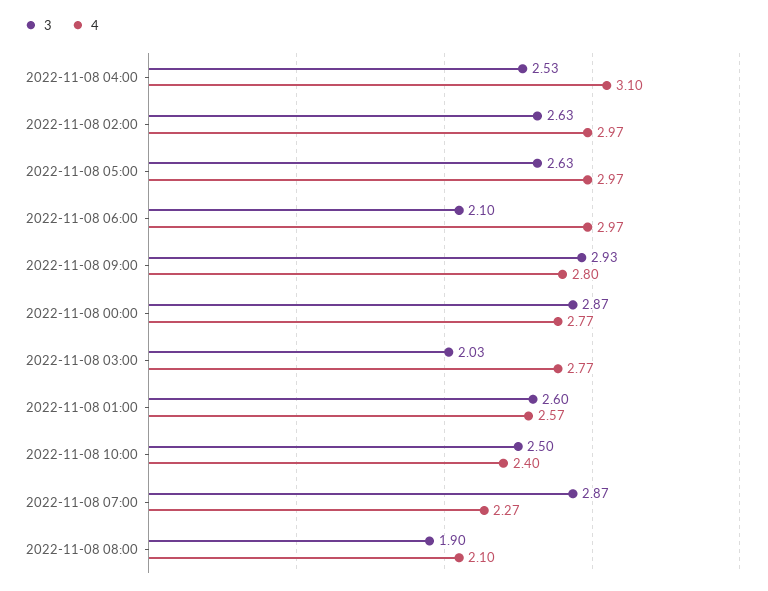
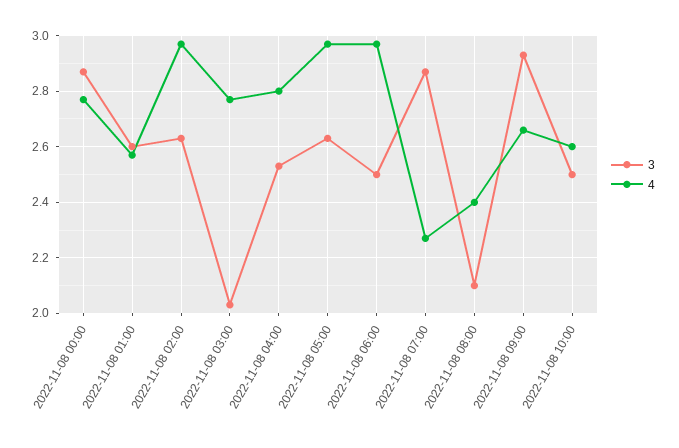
  {
    "3": {
      "2022-11-08 04:00": 2.53,
      "2022-11-08 02:00": 2.63,
      "2022-11-08 05:00": 2.63,
-     "2022-11-08 06:00": 2.1,
+     "2022-11-08 06:00": 2.5,
      "2022-11-08 09:00": 2.93,
      "2022-11-08 00:00": 2.87,
      "2022-11-08 03:00": 2.03,
      "2022-11-08 01:00": 2.6,
      "2022-11-08 10:00": 2.5,
      "2022-11-08 07:00": 2.87,
-     "2022-11-08 08:00": 1.9
+     "2022-11-08 08:00": 2.1
    },
    "4": {
-     "2022-11-08 04:00": 3.1,
+     "2022-11-08 04:00": 2.8,
      "2022-11-08 02:00": 2.97,
      "2022-11-08 05:00": 2.97,
      "2022-11-08 06:00": 2.97,
-     "2022-11-08 09:00": 2.8,
+     "2022-11-08 09:00": 2.65,
      "2022-11-08 00:00": 2.77,
      "2022-11-08 03:00": 2.77,
      "2022-11-08 01:00": 2.57,
-     "2022-11-08 10:00": 2.4,
+     "2022-11-08 10:00": 2.6,
      "2022-11-08 07:00": 2.27,
-     "2022-11-08 08:00": 2.1
+     "2022-11-08 08:00": 2.4
    }
  }

